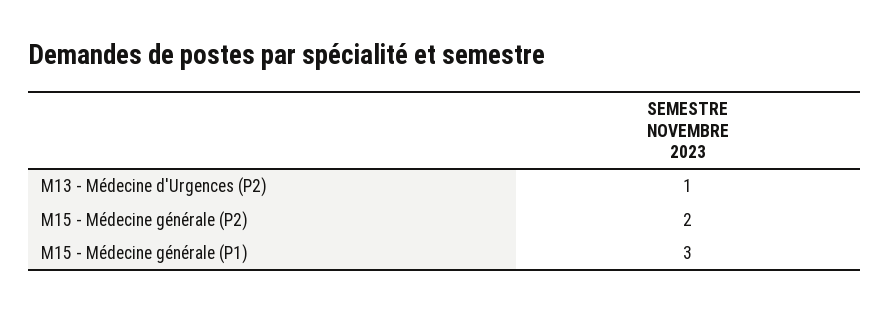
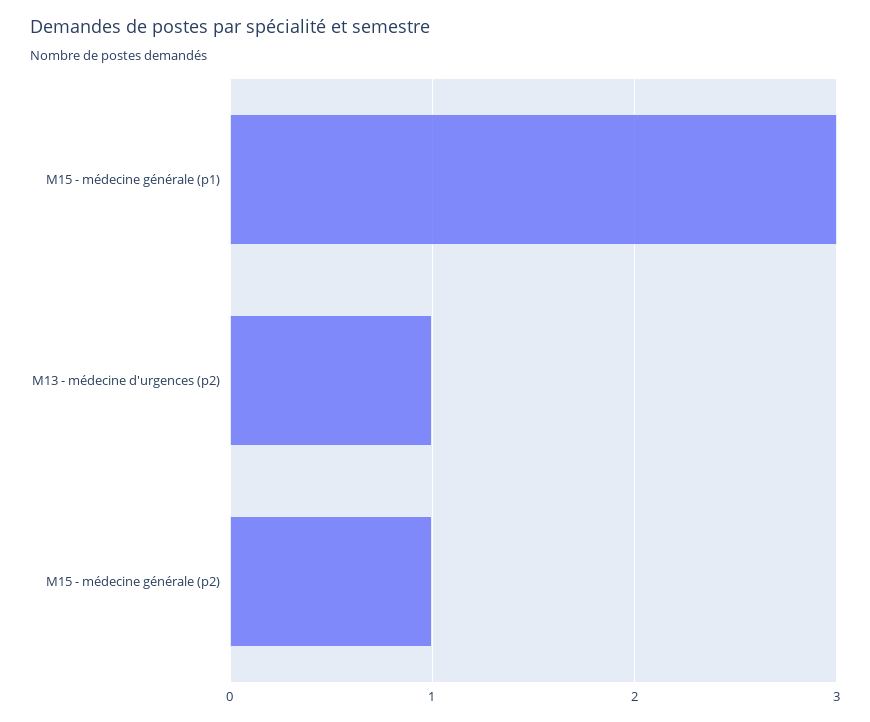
  {
    "M13 - Médecine d'Urgences (P2)": 1,
-   "M15 - Médecine générale (P2)": 2,
+   "M15 - Médecine générale (P2)": 1,
    "M15 - Médecine générale (P1)": 3
  }

